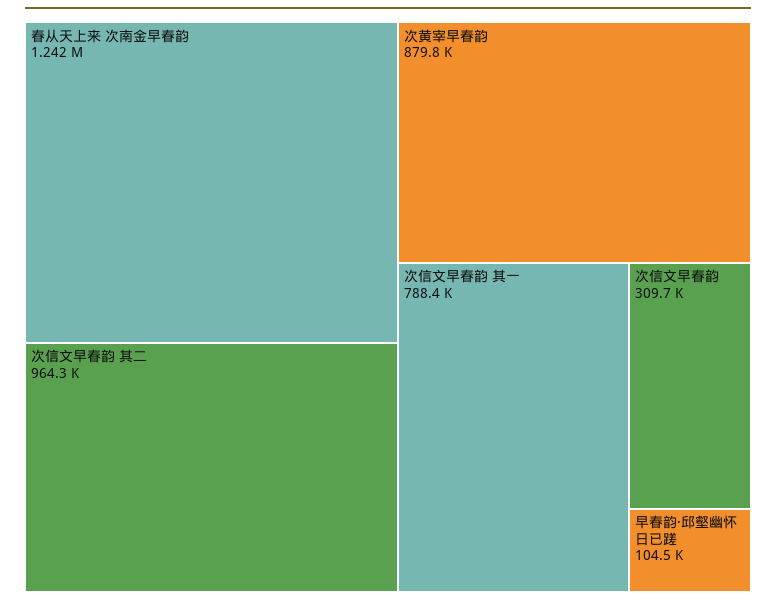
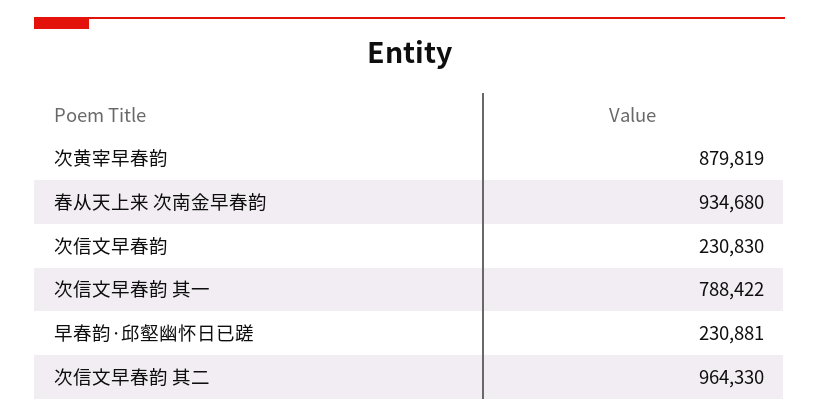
  {
-   "春从天上来 次南金早春韵": 1242000,
+   "春从天上来 次南金早春韵": 934680,
    "次信文早春韵 其二": 964330,
    "次黄宰早春韵": 879819,
    "次信文早春韵 其一": 788422,
-   "次信文早春韵": 309700,
+   "次信文早春韵": 230830,
-   "早春韵·邱壑幽怀日已蹉": 104500
+   "早春韵·邱壑幽怀日已蹉": 230881
  }

